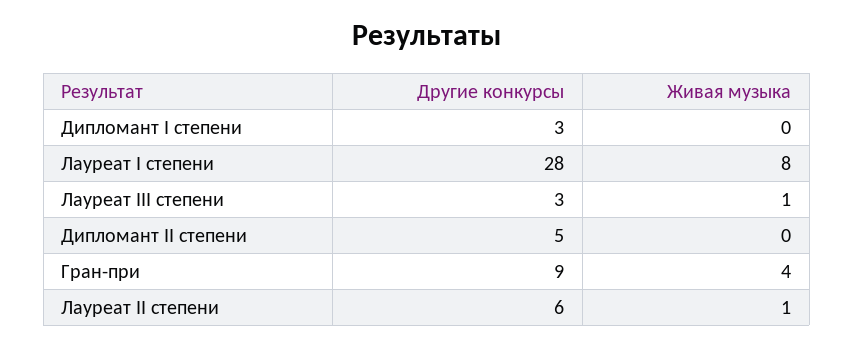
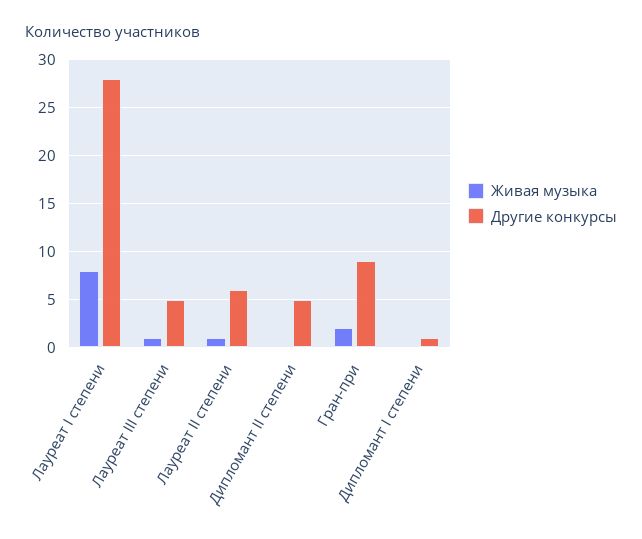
  {
    "Другие конкурсы": {
-     "Дипломант I степени": 3,
+     "Дипломант I степени": 1,
      "Лауреат I степени": 28,
-     "Лауреат III степени": 3,
+     "Лауреат III степени": 5,
      "Дипломант II степени": 5,
      "Гран-при": 9,
      "Лауреат II степени": 6
    },
    "Живая музыка": {
      "Дипломант I степени": 0,
      "Лауреат I степени": 8,
      "Лауреат III степени": 1,
      "Дипломант II степени": 0,
-     "Гран-при": 4,
+     "Гран-при": 2,
      "Лауреат II степени": 1
    }
  }

